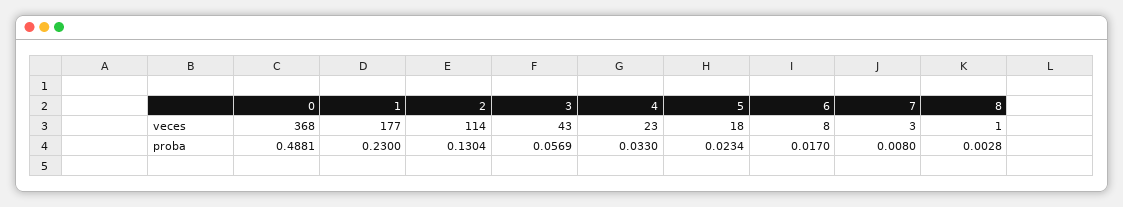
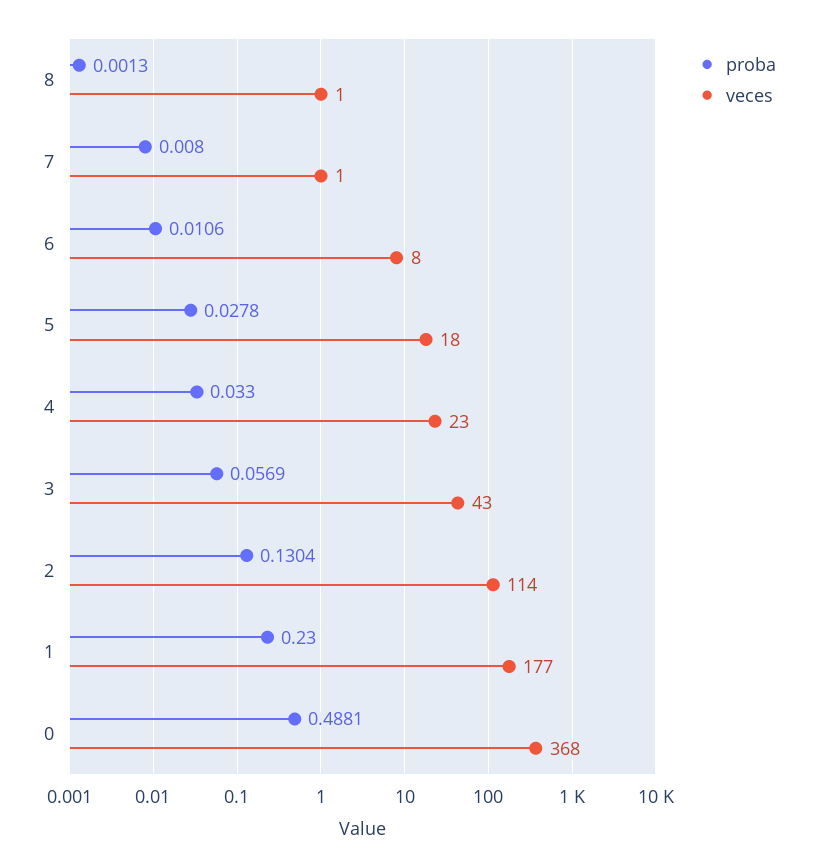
  {
    "veces": {
      "0": 368,
      "1": 177,
      "2": 114,
      "3": 43,
      "4": 23,
      "5": 18,
      "6": 8,
-     "7": 3,
+     "7": 1,
      "8": 1
    },
    "proba": {
      "0": 0.4881,
      "1": 0.23,
      "2": 0.1304,
      "3": 0.0569,
      "4": 0.033,
-     "5": 0.0234,
+     "5": 0.0278,
-     "6": 0.017,
+     "6": 0.0106,
      "7": 0.008,
-     "8": 0.0028
+     "8": 0.0013
    }
  }

